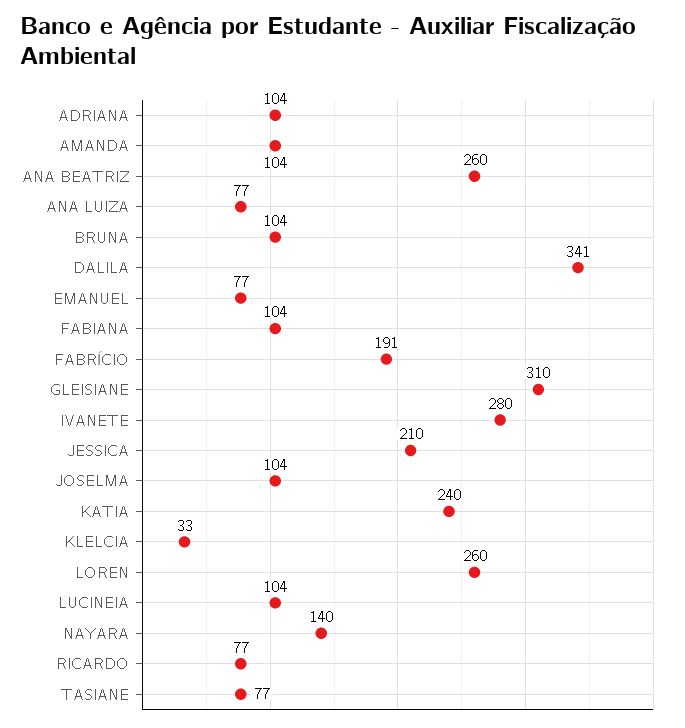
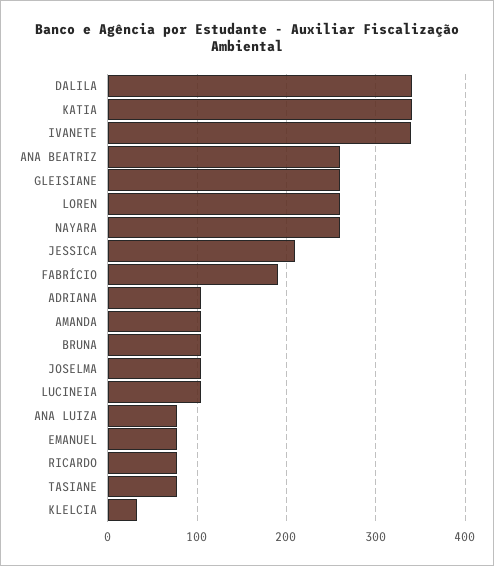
  {
    "ADRIANA": 104,
    "AMANDA": 104,
    "ANA BEATRIZ": 260,
    "ANA LUIZA": 77,
    "BRUNA": 104,
    "DALILA": 341,
    "EMANUEL": 77,
-   "FABIANA": 104,
    "FABRÍCIO": 191,
-   "GLEISIANE": 310,
+   "GLEISIANE": 260,
-   "IVANETE": 280,
+   "IVANETE": 340,
    "JESSICA": 210,
    "JOSELMA": 104,
-   "KATIA": 240,
+   "KATIA": 340,
    "KLELCIA": 33,
    "LOREN": 260,
    "LUCINEIA": 104,
-   "NAYARA": 140,
+   "NAYARA": 260,
    "RICARDO": 77,
    "TASIANE": 77
  }

